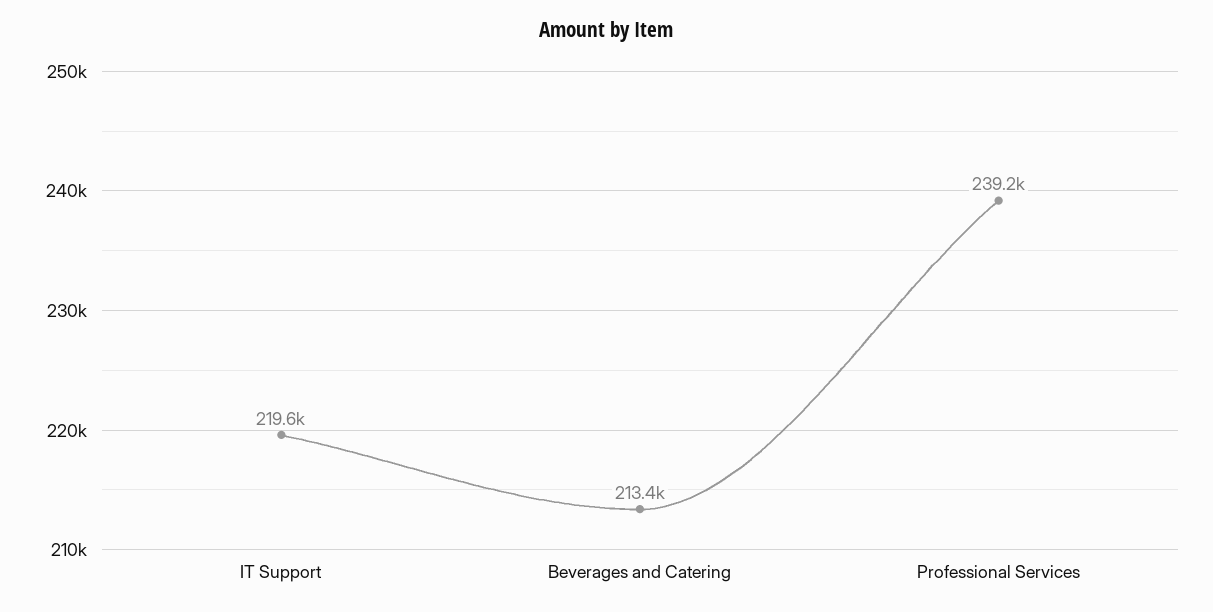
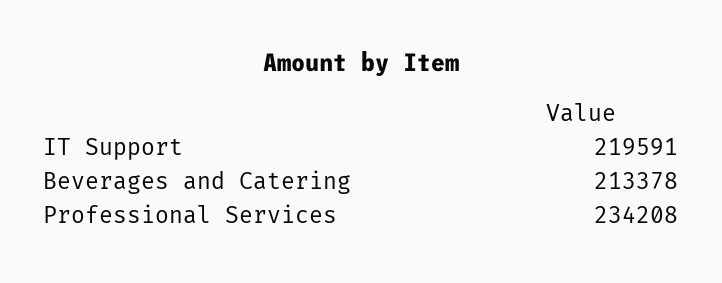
  {
    "IT Support": 219591,
    "Beverages and Catering": 213378,
-   "Professional Services": 239200
+   "Professional Services": 234208
  }

